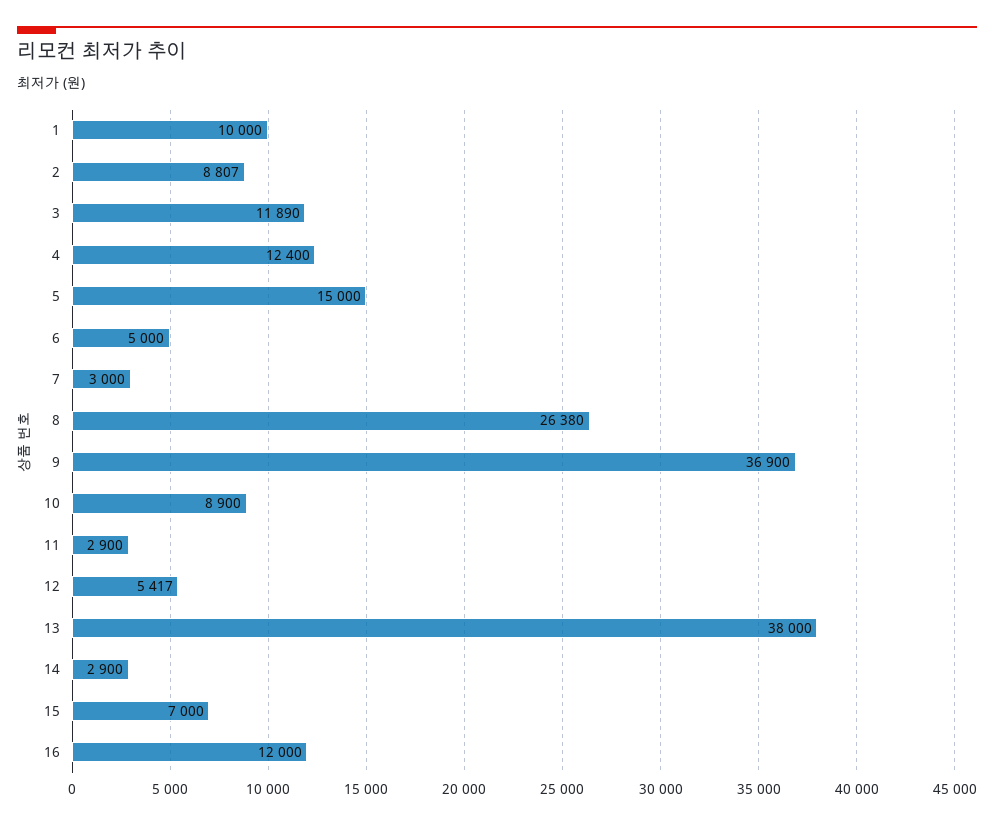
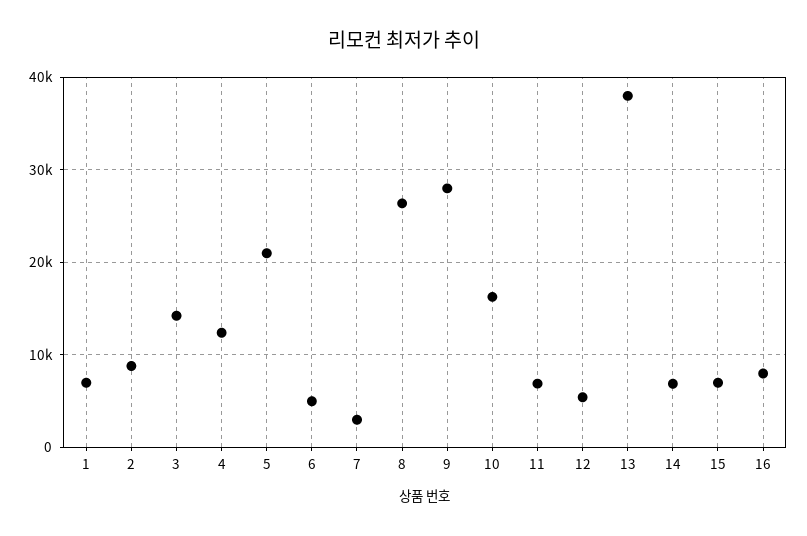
  {
-   "1": 10000,
+   "1": 7000,
    "2": 8807,
-   "3": 11890,
+   "3": 14000,
    "4": 12400,
-   "5": 15000,
+   "5": 21000,
    "6": 5000,
    "7": 3000,
    "8": 26380,
-   "9": 36900,
+   "9": 28000,
-   "10": 8900,
+   "10": 16000,
-   "11": 2900,
+   "11": 7000,
    "12": 5417,
    "13": 38000,
-   "14": 2900,
+   "14": 7000,
    "15": 7000,
-   "16": 12000
+   "16": 8000
  }

